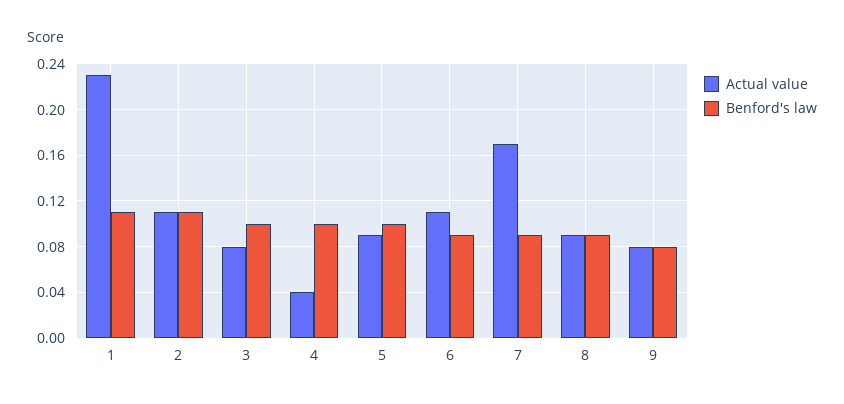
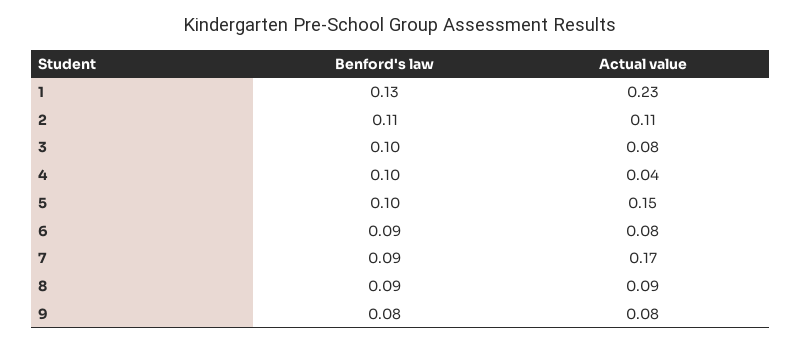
  {
    "Actual value": {
      "1": 0.23,
      "2": 0.11,
      "3": 0.08,
      "4": 0.04,
-     "5": 0.09,
+     "5": 0.15,
-     "6": 0.11,
+     "6": 0.08,
      "7": 0.17,
      "8": 0.09,
      "9": 0.08
    },
    "Benford's law": {
-     "1": 0.11,
+     "1": 0.13,
      "2": 0.11,
      "3": 0.1,
      "4": 0.1,
      "5": 0.1,
      "6": 0.09,
      "7": 0.09,
      "8": 0.09,
      "9": 0.08
    }
  }

